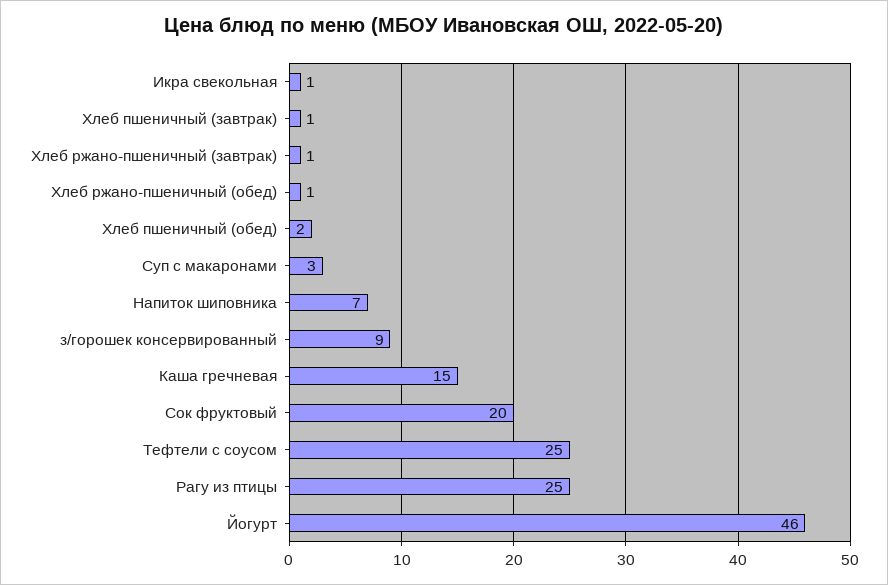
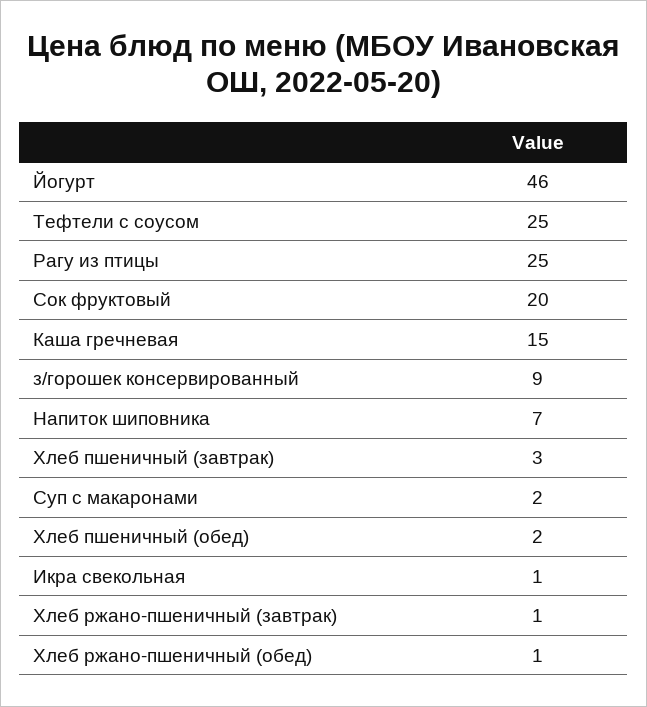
  {
    "Икра свекольная": 1,
-   "Хлеб пшеничный (завтрак)": 1,
+   "Хлеб пшеничный (завтрак)": 3,
    "Хлеб ржано-пшеничный (завтрак)": 1,
    "Хлеб ржано-пшеничный (обед)": 1,
    "Хлеб пшеничный (обед)": 2,
-   "Суп с макаронами": 3,
+   "Суп с макаронами": 2,
    "Напиток шиповника": 7,
    "з/горошек консервированный": 9,
    "Каша гречневая": 15,
    "Сок фруктовый": 20,
    "Тефтели с соусом": 25,
    "Рагу из птицы": 25,
    "Йогурт": 46
  }

